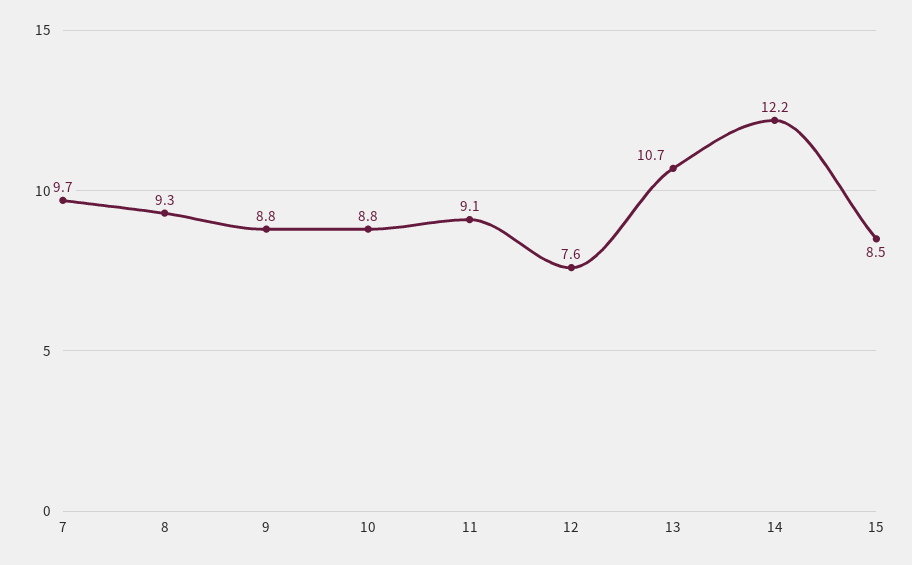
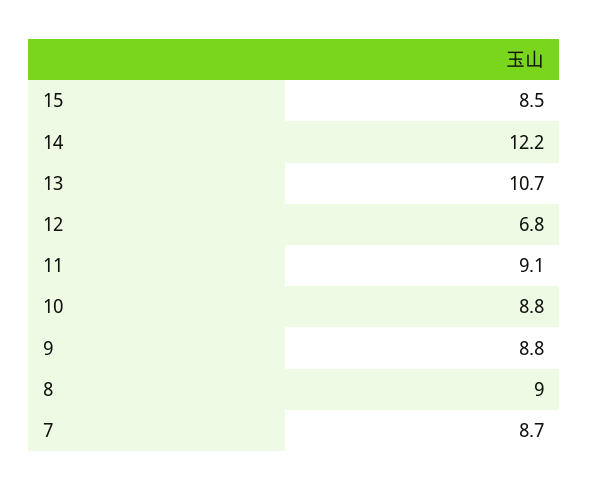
  {
-   "7": 9.7,
+   "7": 8.7,
-   "8": 9.3,
+   "8": 9,
    "9": 8.8,
    "10": 8.8,
    "11": 9.1,
-   "12": 7.6,
+   "12": 6.8,
    "13": 10.7,
    "14": 12.2,
    "15": 8.5
  }

